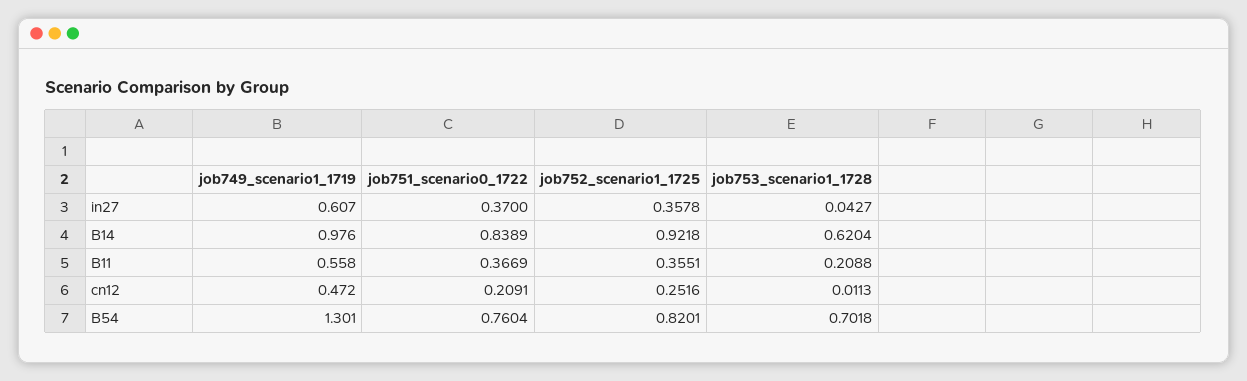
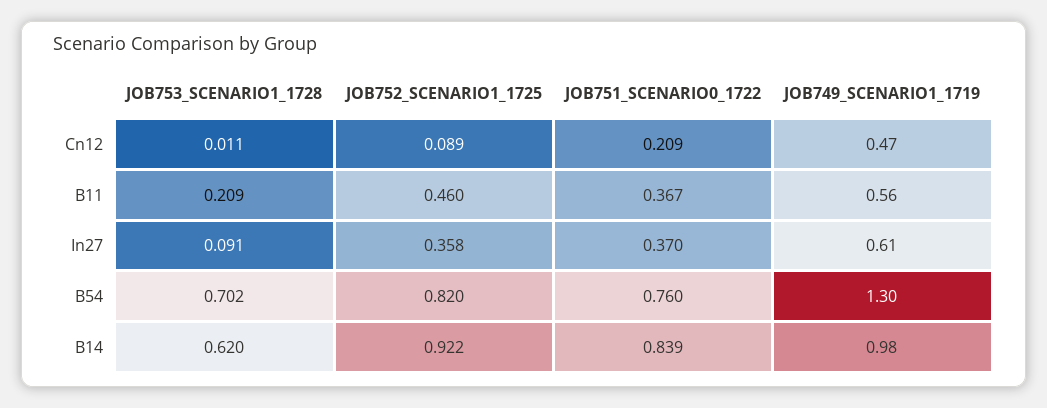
  {
    "job749_scenario1_1719": {
      "in27": 0.607,
      "B14": 0.976,
      "B11": 0.558,
      "cn12": 0.472,
      "B54": 1.301
    },
    "job751_scenario0_1722": {
      "in27": 0.37,
      "B14": 0.8389,
      "B11": 0.3669,
      "cn12": 0.2091,
      "B54": 0.7604
    },
    "job752_scenario1_1725": {
      "in27": 0.3578,
      "B14": 0.9218,
-     "B11": 0.3551,
+     "B11": 0.46,
-     "cn12": 0.2516,
+     "cn12": 0.089,
      "B54": 0.8201
    },
    "job753_scenario1_1728": {
-     "in27": 0.0427,
+     "in27": 0.091,
      "B14": 0.6204,
      "B11": 0.2088,
      "cn12": 0.0113,
      "B54": 0.7018
    }
  }

